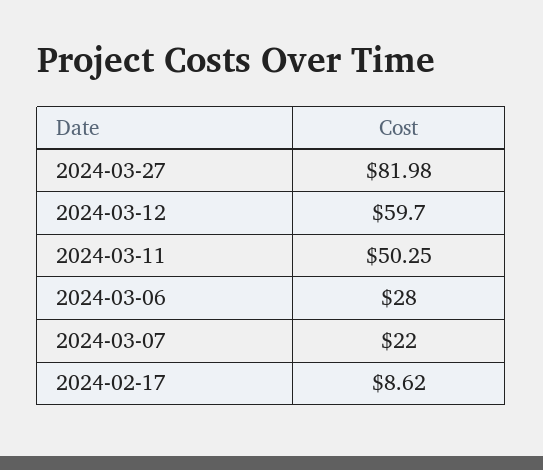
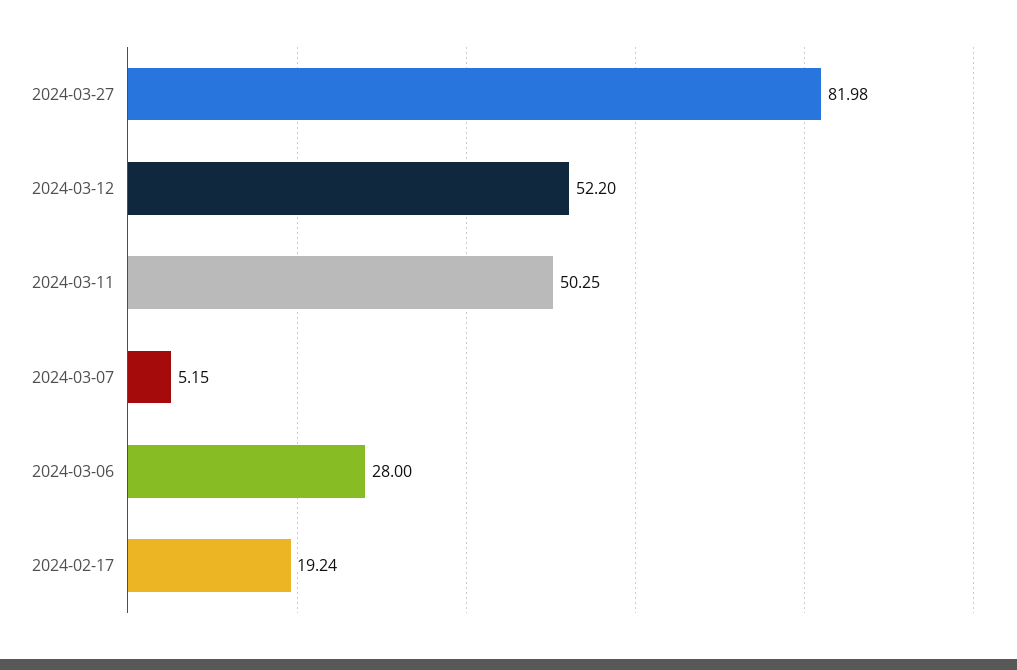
  {
    "2024-03-27": 81.98,
-   "2024-03-12": 59.7,
+   "2024-03-12": 52.2,
    "2024-03-11": 50.25,
    "2024-03-06": 28,
-   "2024-03-07": 22,
+   "2024-03-07": 5.15,
-   "2024-02-17": 8.62
+   "2024-02-17": 19.24
  }

